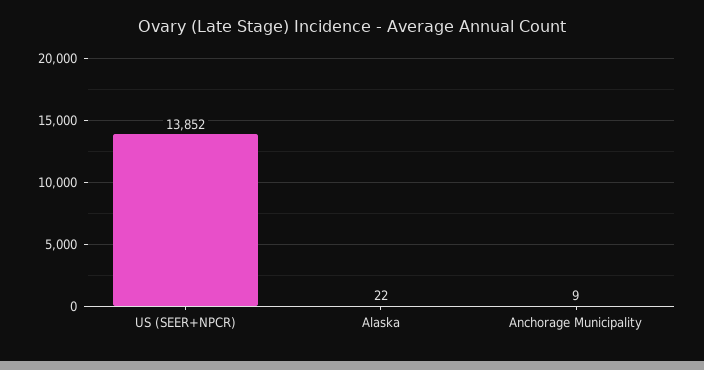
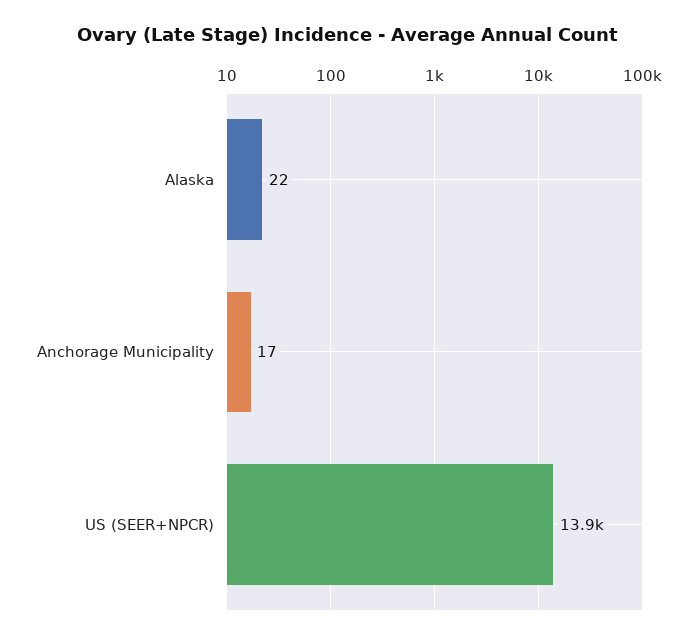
  {
    "US (SEER+NPCR)": 13852,
    "Alaska": 22,
-   "Anchorage Municipality": 9
+   "Anchorage Municipality": 17
  }

